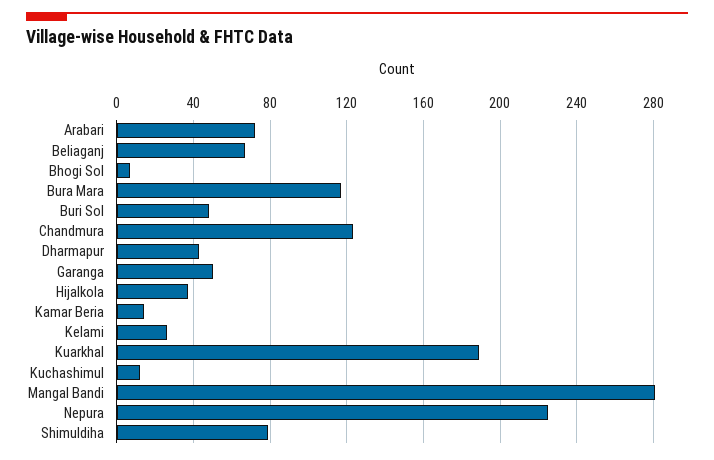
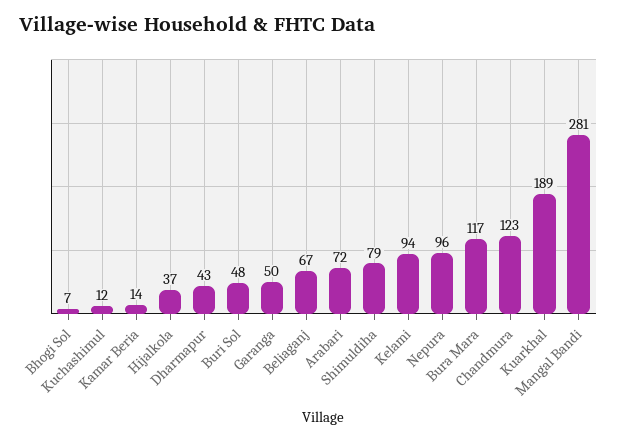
  {
    "Arabari": 72,
    "Beliaganj": 67,
    "Bhogi Sol": 7,
    "Bura Mara": 117,
    "Buri Sol": 48,
    "Chandmura": 123,
    "Dharmapur": 43,
    "Garanga": 50,
    "Hijalkola": 37,
    "Kamar Beria": 14,
-   "Kelami": 25,
+   "Kelami": 94,
    "Kuarkhal": 189,
    "Kuchashimul": 12,
    "Mangal Bandi": 281,
-   "Nepura": 225,
+   "Nepura": 96,
    "Shimuldiha": 79
  }

